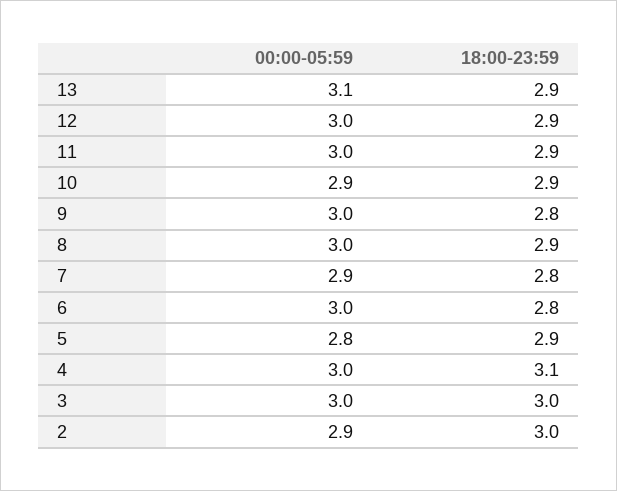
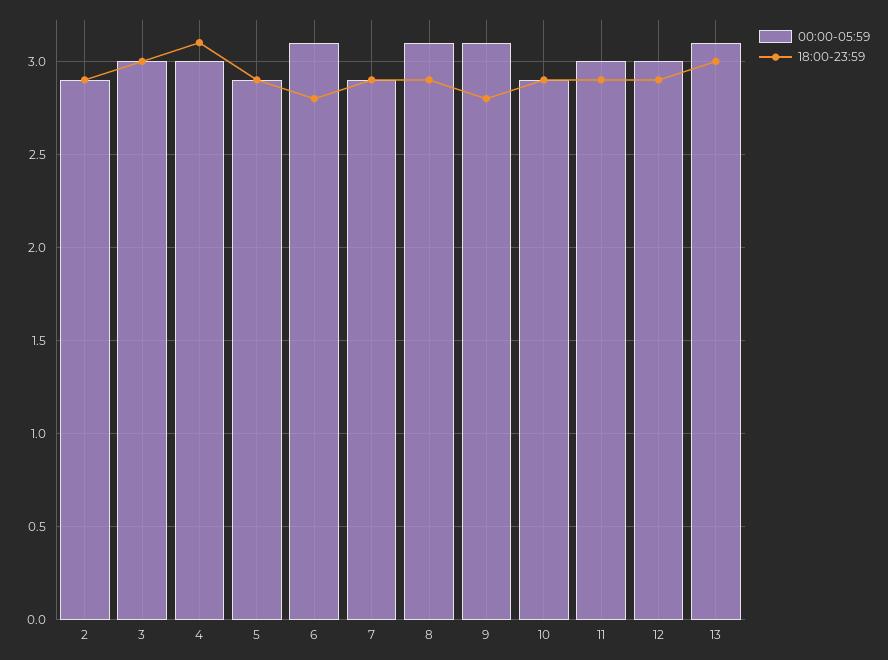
  {
    "00:00-05:59": {
      "13": 3.1,
      "12": 3,
      "11": 3,
      "10": 2.9,
-     "9": 3,
+     "9": 3.1,
-     "8": 3,
+     "8": 3.1,
      "7": 2.9,
-     "6": 3,
+     "6": 3.1,
-     "5": 2.8,
+     "5": 2.9,
      "4": 3,
      "3": 3,
      "2": 2.9
    },
    "18:00-23:59": {
-     "13": 2.9,
+     "13": 3,
      "12": 2.9,
      "11": 2.9,
      "10": 2.9,
      "9": 2.8,
      "8": 2.9,
-     "7": 2.8,
+     "7": 2.9,
      "6": 2.8,
      "5": 2.9,
      "4": 3.1,
      "3": 3,
-     "2": 3
+     "2": 2.9
    }
  }

